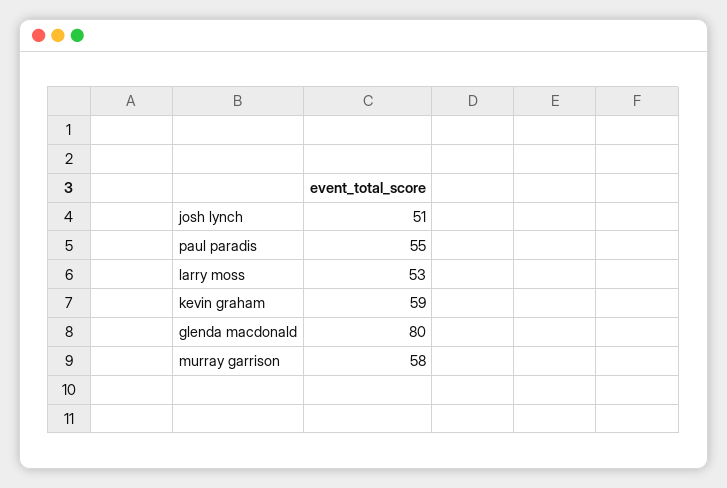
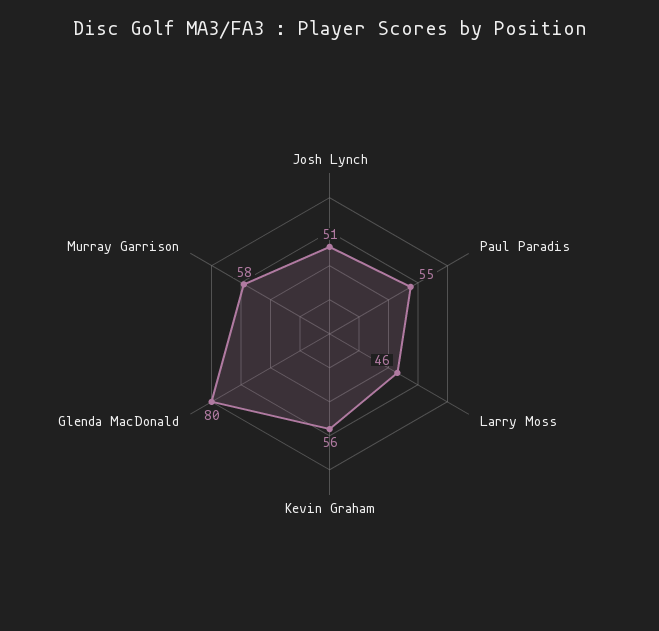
  {
    "josh lynch": 51,
    "paul paradis": 55,
-   "larry moss": 53,
+   "larry moss": 46,
-   "kevin graham": 59,
+   "kevin graham": 56,
    "glenda macdonald": 80,
    "murray garrison": 58
  }

